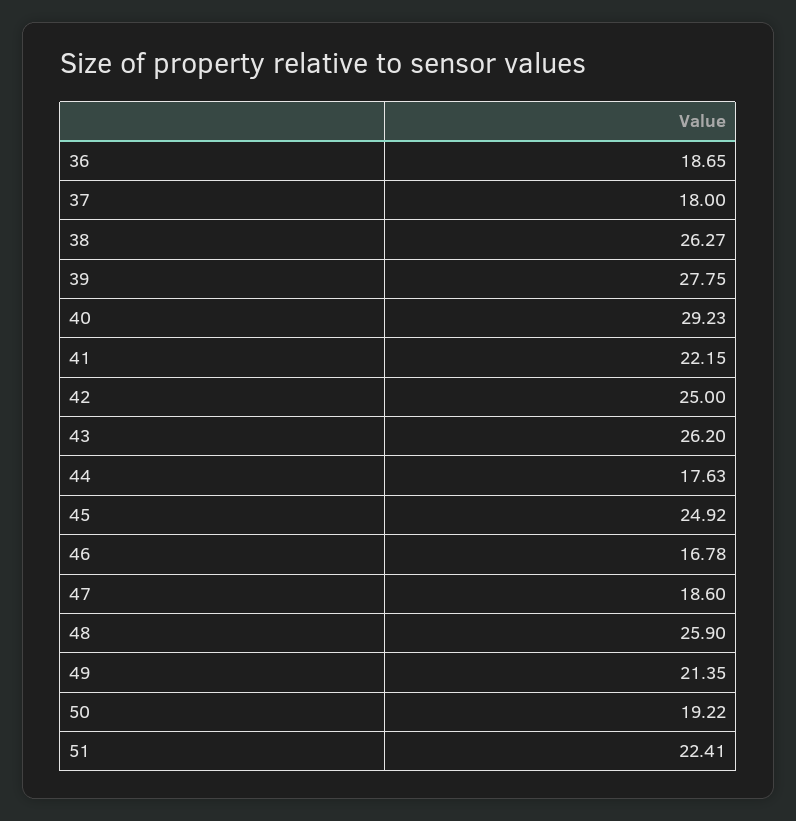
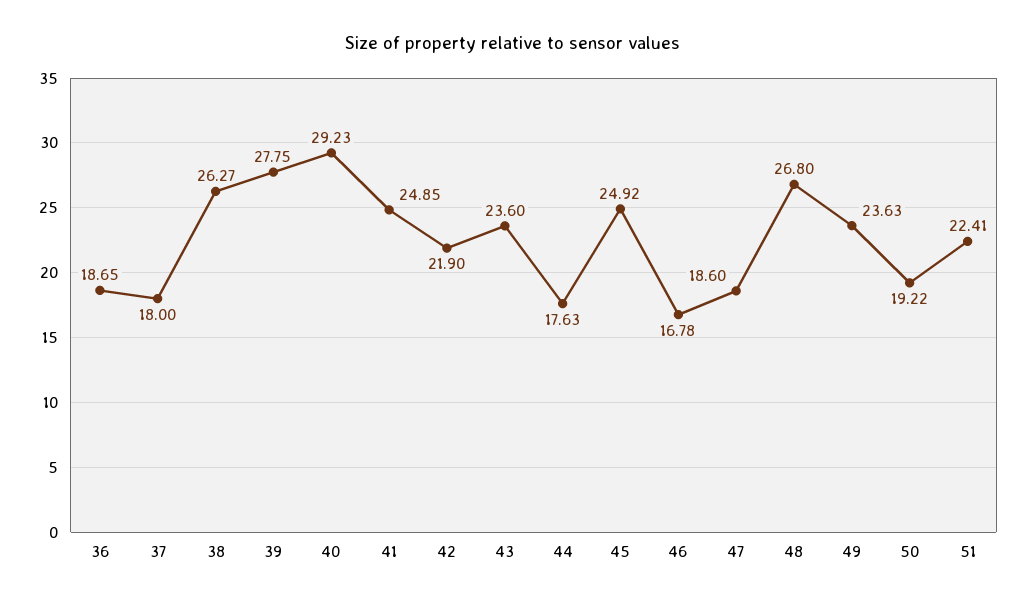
  {
    "36": 18.65,
    "37": 18,
    "38": 26.27,
    "39": 27.75,
    "40": 29.23,
-   "41": 22.15,
+   "41": 24.85,
-   "42": 25,
+   "42": 21.9,
-   "43": 26.2,
+   "43": 23.6,
    "44": 17.63,
    "45": 24.92,
    "46": 16.78,
    "47": 18.6,
-   "48": 25.9,
+   "48": 26.8,
-   "49": 21.35,
+   "49": 23.63,
    "50": 19.22,
    "51": 22.41
  }

